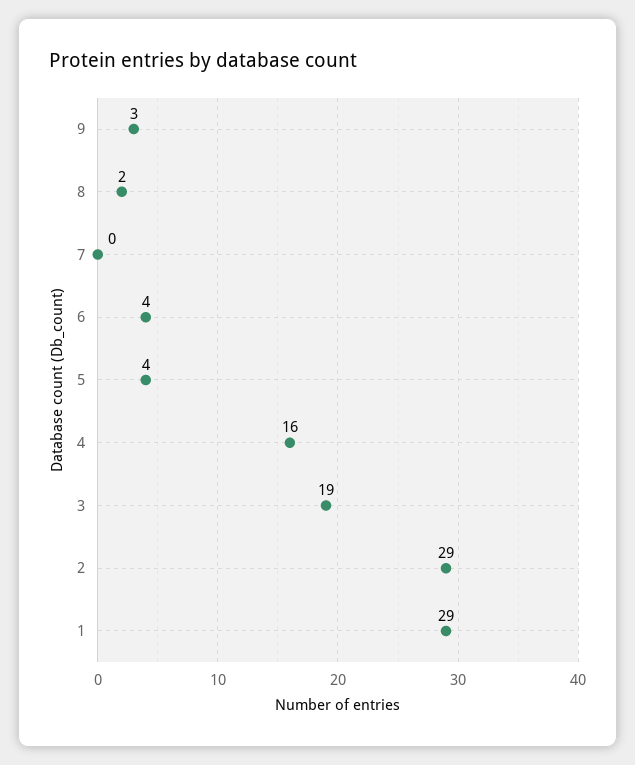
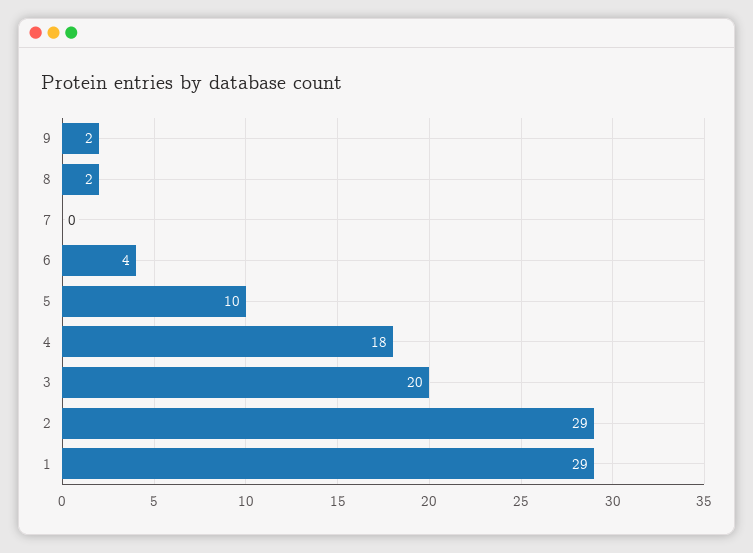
  {
-   "9": 3,
+   "9": 2,
    "8": 2,
    "7": 0,
    "6": 4,
-   "5": 4,
+   "5": 10,
-   "4": 16,
+   "4": 18,
-   "3": 19,
+   "3": 20,
    "2": 29,
    "1": 29
  }

